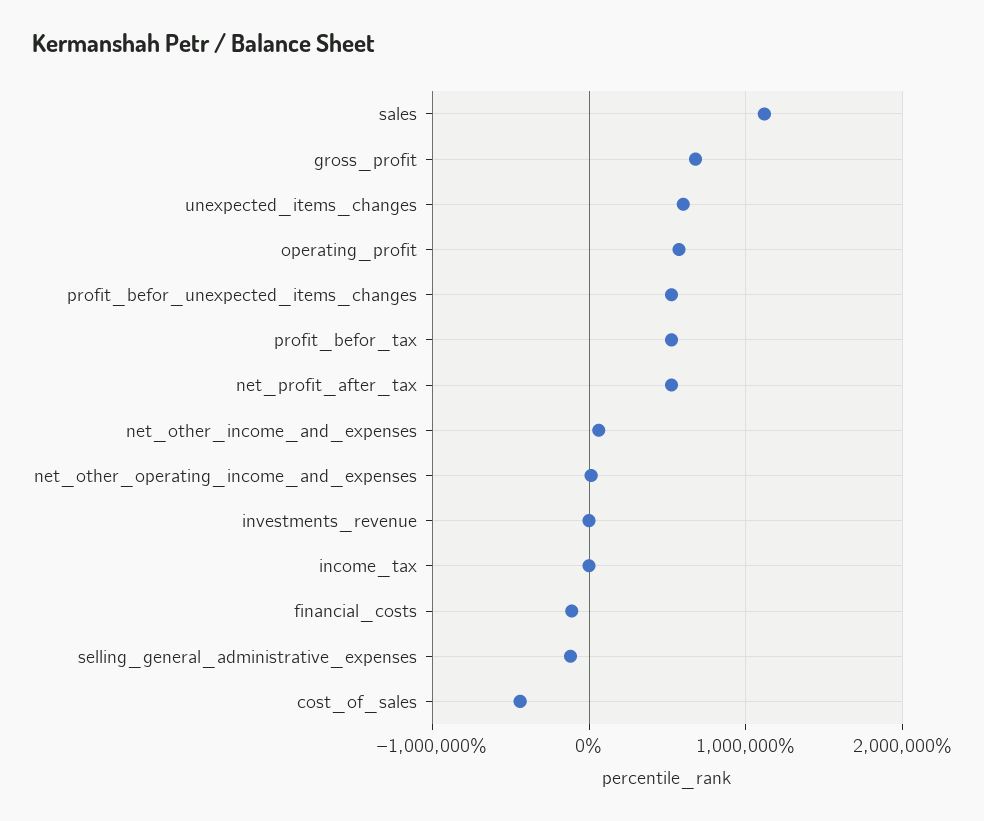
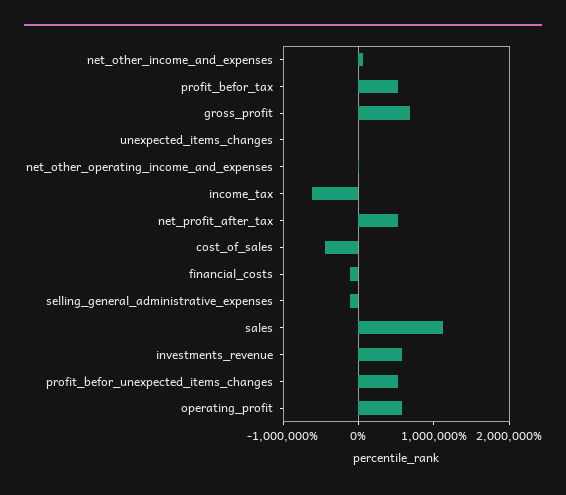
  {
    "sales": 1100000,
    "gross_profit": 700000,
-   "unexpected_items_changes": 600000,
+   "unexpected_items_changes": 0,
    "operating_profit": 600000,
    "profit_befor_unexpected_items_changes": 500000,
    "profit_befor_tax": 500000,
    "net_profit_after_tax": 500000,
    "net_other_income_and_expenses": 100000,
    "net_other_operating_income_and_expenses": 0,
-   "investments_revenue": 0,
+   "investments_revenue": 600000,
-   "income_tax": 0,
+   "income_tax": -600000,
    "financial_costs": -100000,
    "selling_general_administrative_expenses": -100000,
    "cost_of_sales": -400000
  }

